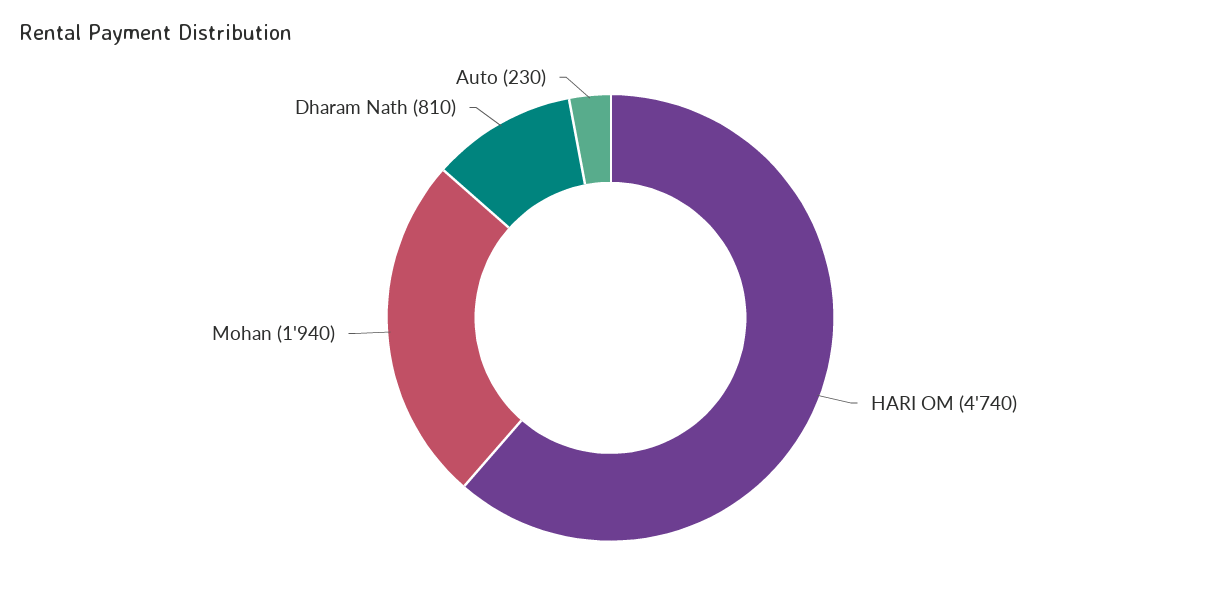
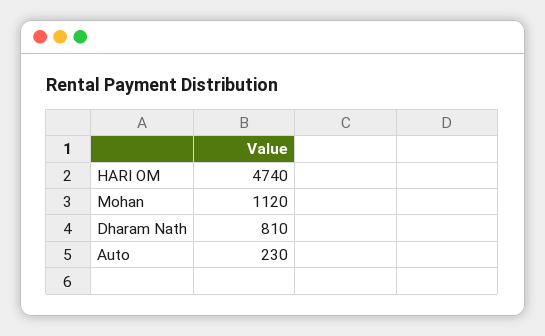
  {
    "HARI OM": 4740,
-   "Mohan": 1940,
+   "Mohan": 1120,
    "Dharam Nath": 810,
    "Auto": 230
  }

